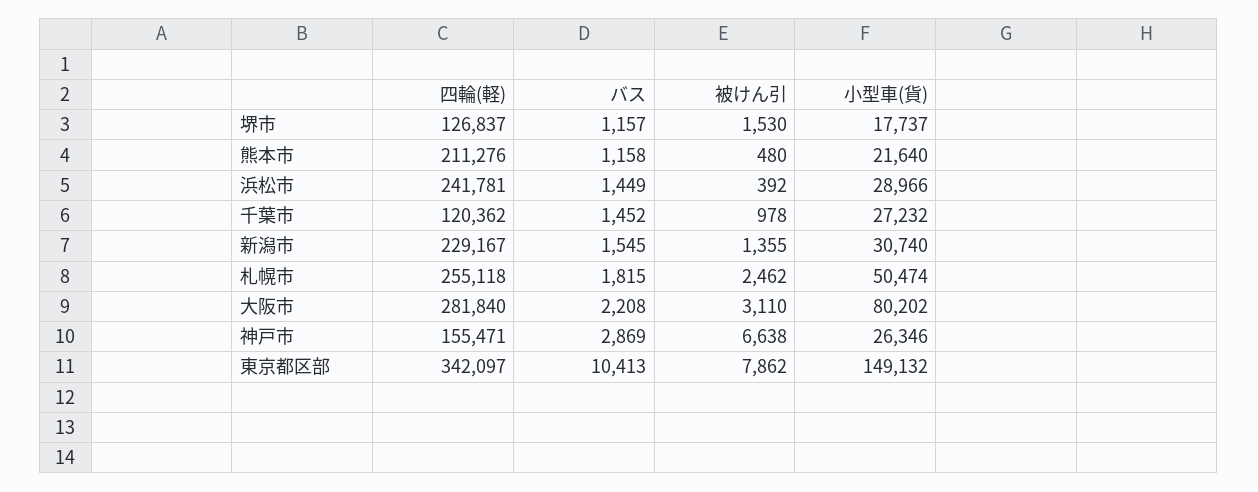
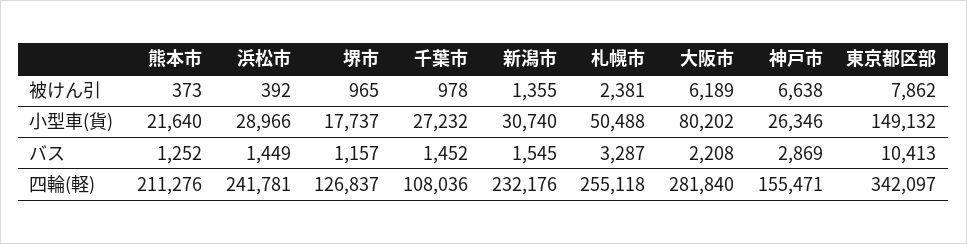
  {
    "四輪(軽)": {
      "堺市": 126837,
      "熊本市": 211276,
      "浜松市": 241781,
-     "千葉市": 120362,
+     "千葉市": 108036,
-     "新潟市": 229167,
+     "新潟市": 232176,
      "札幌市": 255118,
      "大阪市": 281840,
      "神戸市": 155471,
      "東京都区部": 342097
    },
    "バス": {
      "堺市": 1157,
-     "熊本市": 1158,
+     "熊本市": 1252,
      "浜松市": 1449,
      "千葉市": 1452,
      "新潟市": 1545,
-     "札幌市": 1815,
+     "札幌市": 3287,
      "大阪市": 2208,
      "神戸市": 2869,
      "東京都区部": 10413
    },
    "被けん引": {
-     "堺市": 1530,
+     "堺市": 965,
-     "熊本市": 480,
+     "熊本市": 373,
      "浜松市": 392,
      "千葉市": 978,
      "新潟市": 1355,
-     "札幌市": 2462,
+     "札幌市": 2381,
-     "大阪市": 3110,
+     "大阪市": 6189,
      "神戸市": 6638,
      "東京都区部": 7862
    },
    "小型車(貨)": {
      "堺市": 17737,
      "熊本市": 21640,
      "浜松市": 28966,
      "千葉市": 27232,
      "新潟市": 30740,
-     "札幌市": 50474,
+     "札幌市": 50488,
      "大阪市": 80202,
      "神戸市": 26346,
      "東京都区部": 149132
    }
  }

